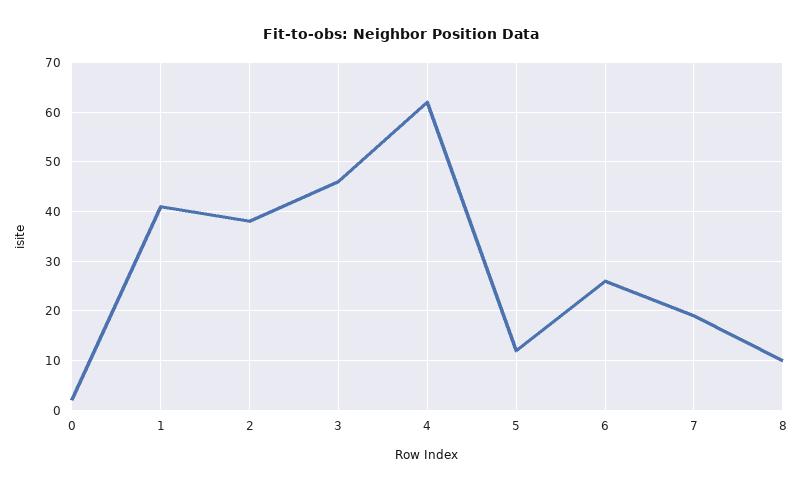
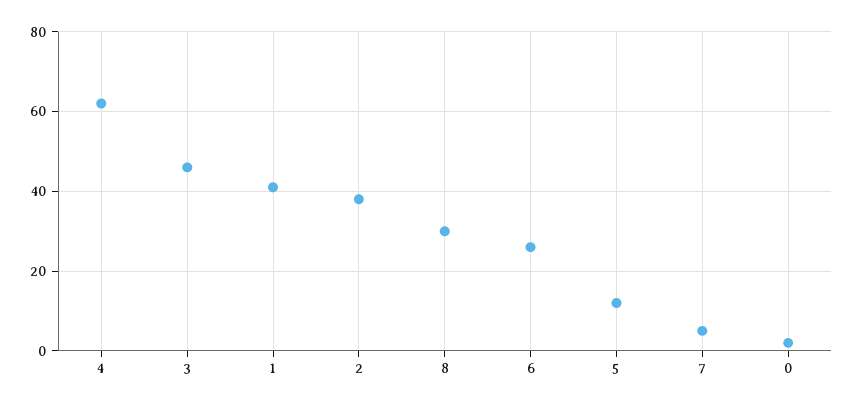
  {
    "0": 0,
    "1": 40,
    "2": 40,
    "3": 45,
    "4": 60,
    "5": 10,
    "6": 25,
-   "7": 20,
+   "7": 5,
-   "8": 10
+   "8": 30
  }

